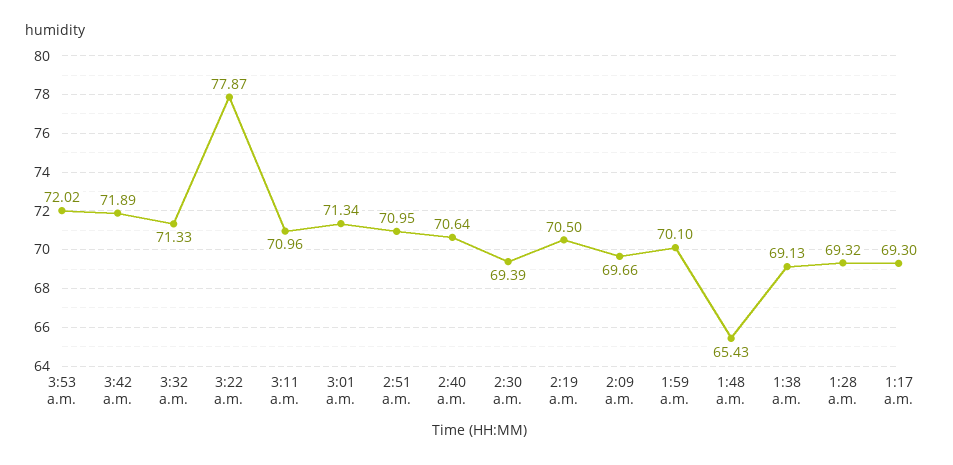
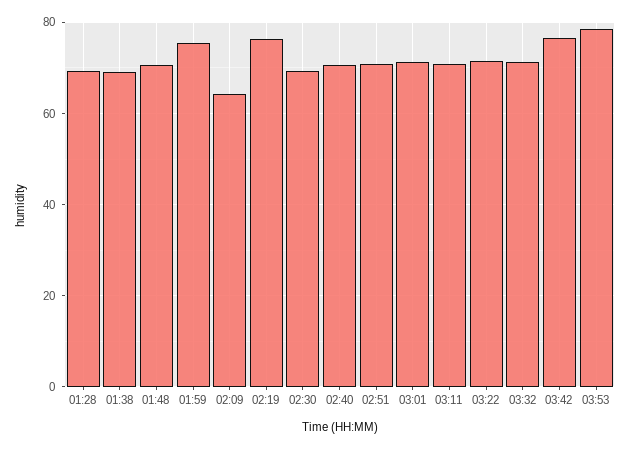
  {
-   "3:53 a.m.": 72.02,
+   "3:53 a.m.": 78,
-   "3:42 a.m.": 71.89,
+   "3:42 a.m.": 76,
    "3:32 a.m.": 71.33,
-   "3:22 a.m.": 77.87,
+   "3:22 a.m.": 72,
    "3:11 a.m.": 70.96,
    "3:01 a.m.": 71.34,
    "2:51 a.m.": 70.95,
    "2:40 a.m.": 70.64,
    "2:30 a.m.": 69.39,
-   "2:19 a.m.": 70.5,
+   "2:19 a.m.": 76,
-   "2:09 a.m.": 69.66,
+   "2:09 a.m.": 64,
-   "1:59 a.m.": 70.1,
+   "1:59 a.m.": 76,
-   "1:48 a.m.": 65.43,
+   "1:48 a.m.": 70,
    "1:38 a.m.": 69.13,
-   "1:28 a.m.": 69.32,
+   "1:28 a.m.": 69.32
-   "1:17 a.m.": 69.3
  }

